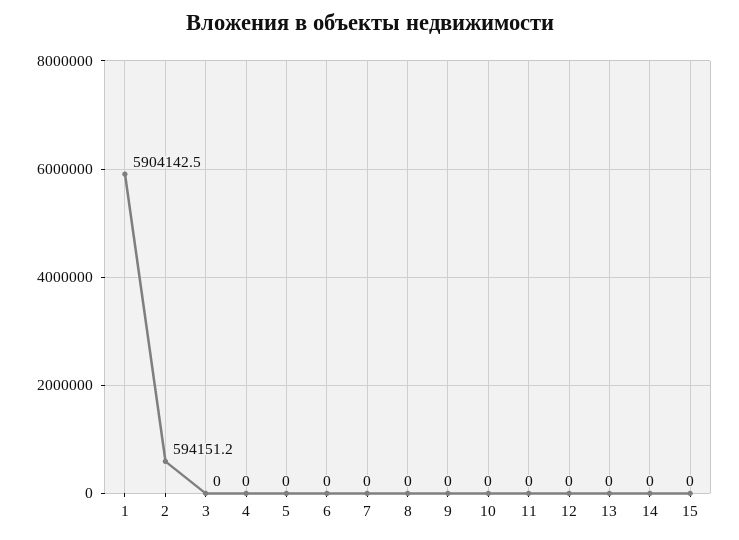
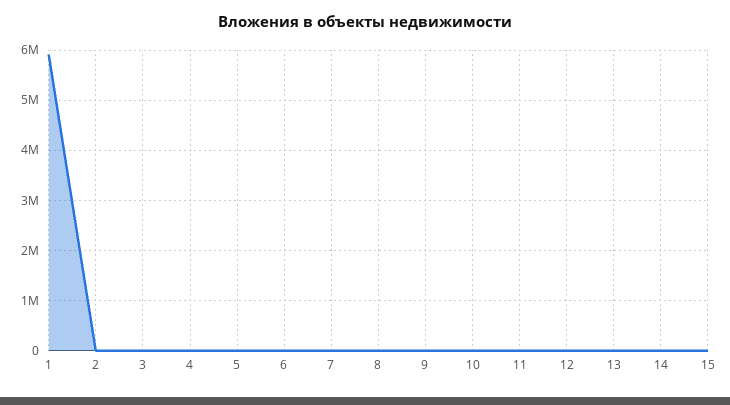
  {
    "1": 5904142.5,
-   "2": 594151.2,
+   "2": 0,
    "3": 0,
    "4": 0,
    "5": 0,
    "6": 0,
    "7": 0,
    "8": 0,
    "9": 0,
    "10": 0,
    "11": 0,
    "12": 0,
    "13": 0,
    "14": 0,
    "15": 0
  }

